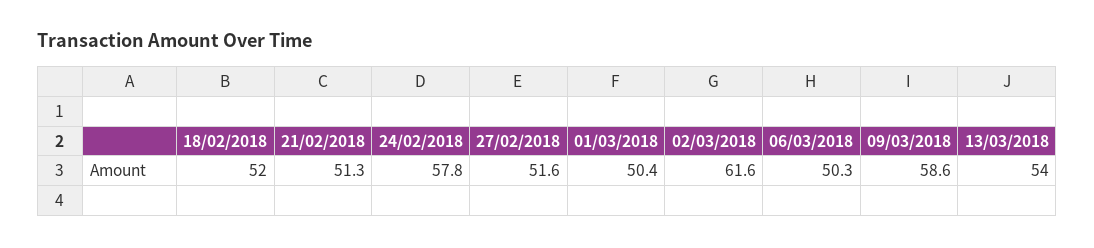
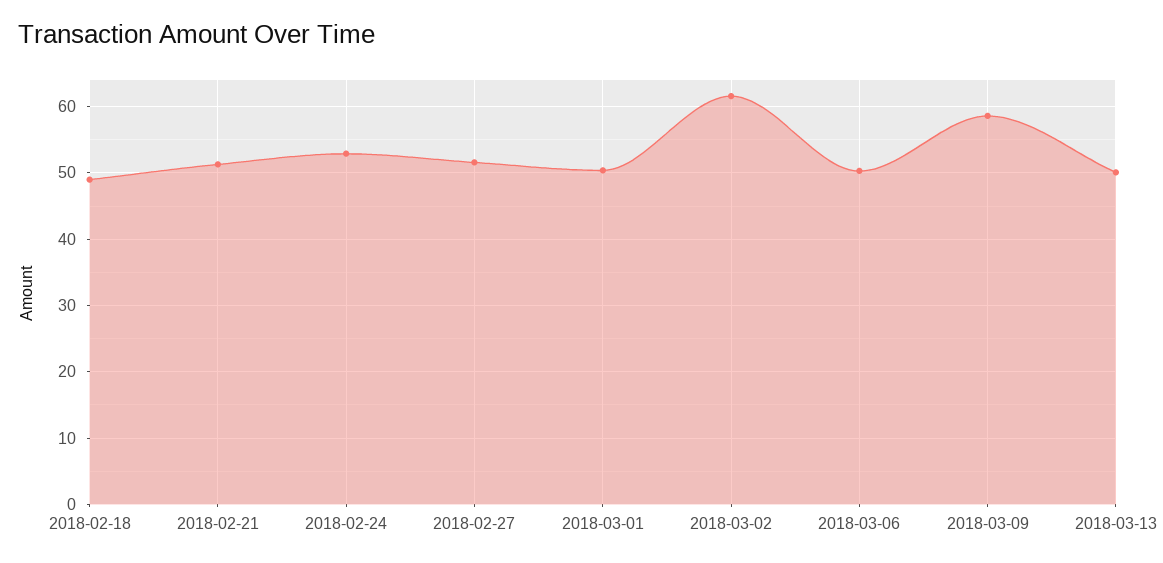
  {
-   "18/02/2018": 52,
+   "18/02/2018": 49,
    "21/02/2018": 51.3,
-   "24/02/2018": 57.8,
+   "24/02/2018": 53,
    "27/02/2018": 51.6,
    "01/03/2018": 50.4,
    "02/03/2018": 61.6,
    "06/03/2018": 50.3,
    "09/03/2018": 58.6,
-   "13/03/2018": 54
+   "13/03/2018": 50
  }

